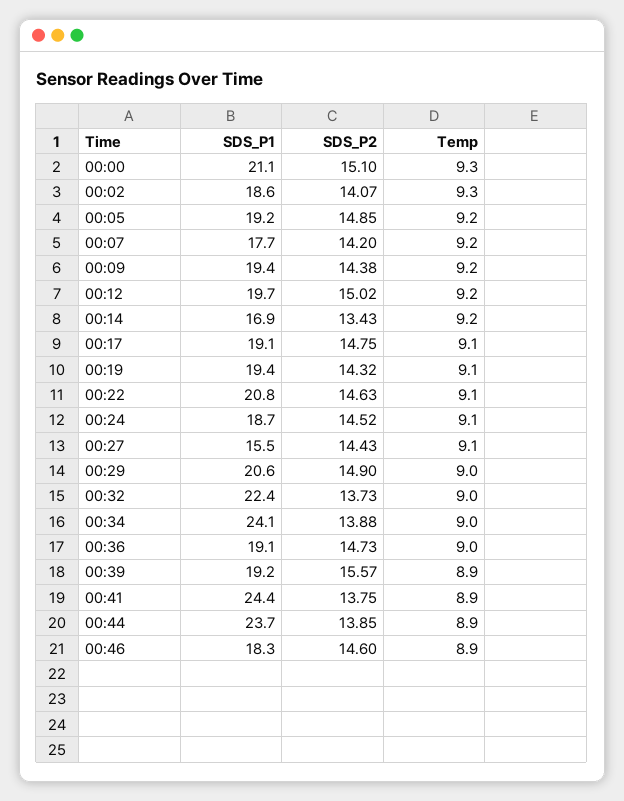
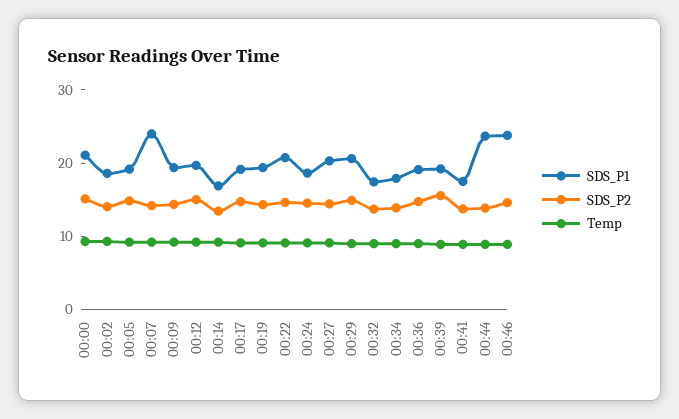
  {
    "SDS_P1": {
      "00:00": 21.1,
      "00:02": 18.6,
      "00:05": 19.2,
-     "00:07": 17.7,
+     "00:07": 24,
      "00:09": 19.4,
      "00:12": 19.7,
      "00:14": 16.9,
      "00:17": 19.1,
      "00:19": 19.4,
      "00:22": 20.8,
      "00:24": 18.7,
-     "00:27": 15.5,
+     "00:27": 20,
      "00:29": 20.6,
-     "00:32": 22.4,
+     "00:32": 18,
-     "00:34": 24.1,
+     "00:34": 18,
      "00:36": 19.1,
      "00:39": 19.2,
-     "00:41": 24.4,
+     "00:41": 18,
      "00:44": 23.7,
-     "00:46": 18.3
+     "00:46": 24
    },
    "SDS_P2": {
      "00:00": 15.1,
      "00:02": 14.07,
      "00:05": 14.85,
      "00:07": 14.2,
      "00:09": 14.38,
      "00:12": 15.02,
      "00:14": 13.43,
      "00:17": 14.75,
      "00:19": 14.32,
      "00:22": 14.63,
      "00:24": 14.52,
      "00:27": 14.43,
      "00:29": 14.9,
      "00:32": 13.73,
      "00:34": 13.88,
      "00:36": 14.73,
      "00:39": 15.57,
      "00:41": 13.75,
      "00:44": 13.85,
      "00:46": 14.6
    },
    "Temp": {
      "00:00": 9.3,
      "00:02": 9.3,
      "00:05": 9.2,
      "00:07": 9.2,
      "00:09": 9.2,
      "00:12": 9.2,
      "00:14": 9.2,
      "00:17": 9.1,
      "00:19": 9.1,
      "00:22": 9.1,
      "00:24": 9.1,
      "00:27": 9.1,
      "00:29": 9,
      "00:32": 9,
      "00:34": 9,
      "00:36": 9,
      "00:39": 8.9,
      "00:41": 8.9,
      "00:44": 8.9,
      "00:46": 8.9
    }
  }

